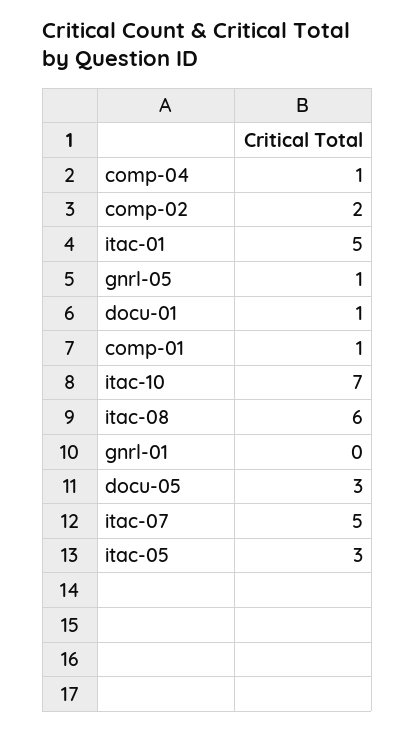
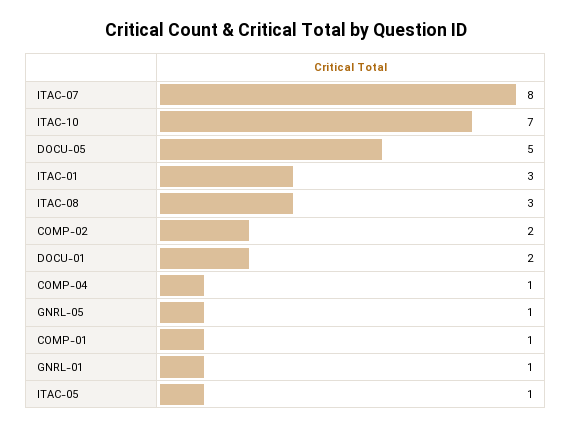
  {
    "comp-04": 1,
    "comp-02": 2,
-   "itac-01": 5,
+   "itac-01": 3,
    "gnrl-05": 1,
-   "docu-01": 1,
+   "docu-01": 2,
    "comp-01": 1,
    "itac-10": 7,
-   "itac-08": 6,
+   "itac-08": 3,
-   "gnrl-01": 0,
+   "gnrl-01": 1,
-   "docu-05": 3,
+   "docu-05": 5,
-   "itac-07": 5,
+   "itac-07": 8,
-   "itac-05": 3
+   "itac-05": 1
  }

